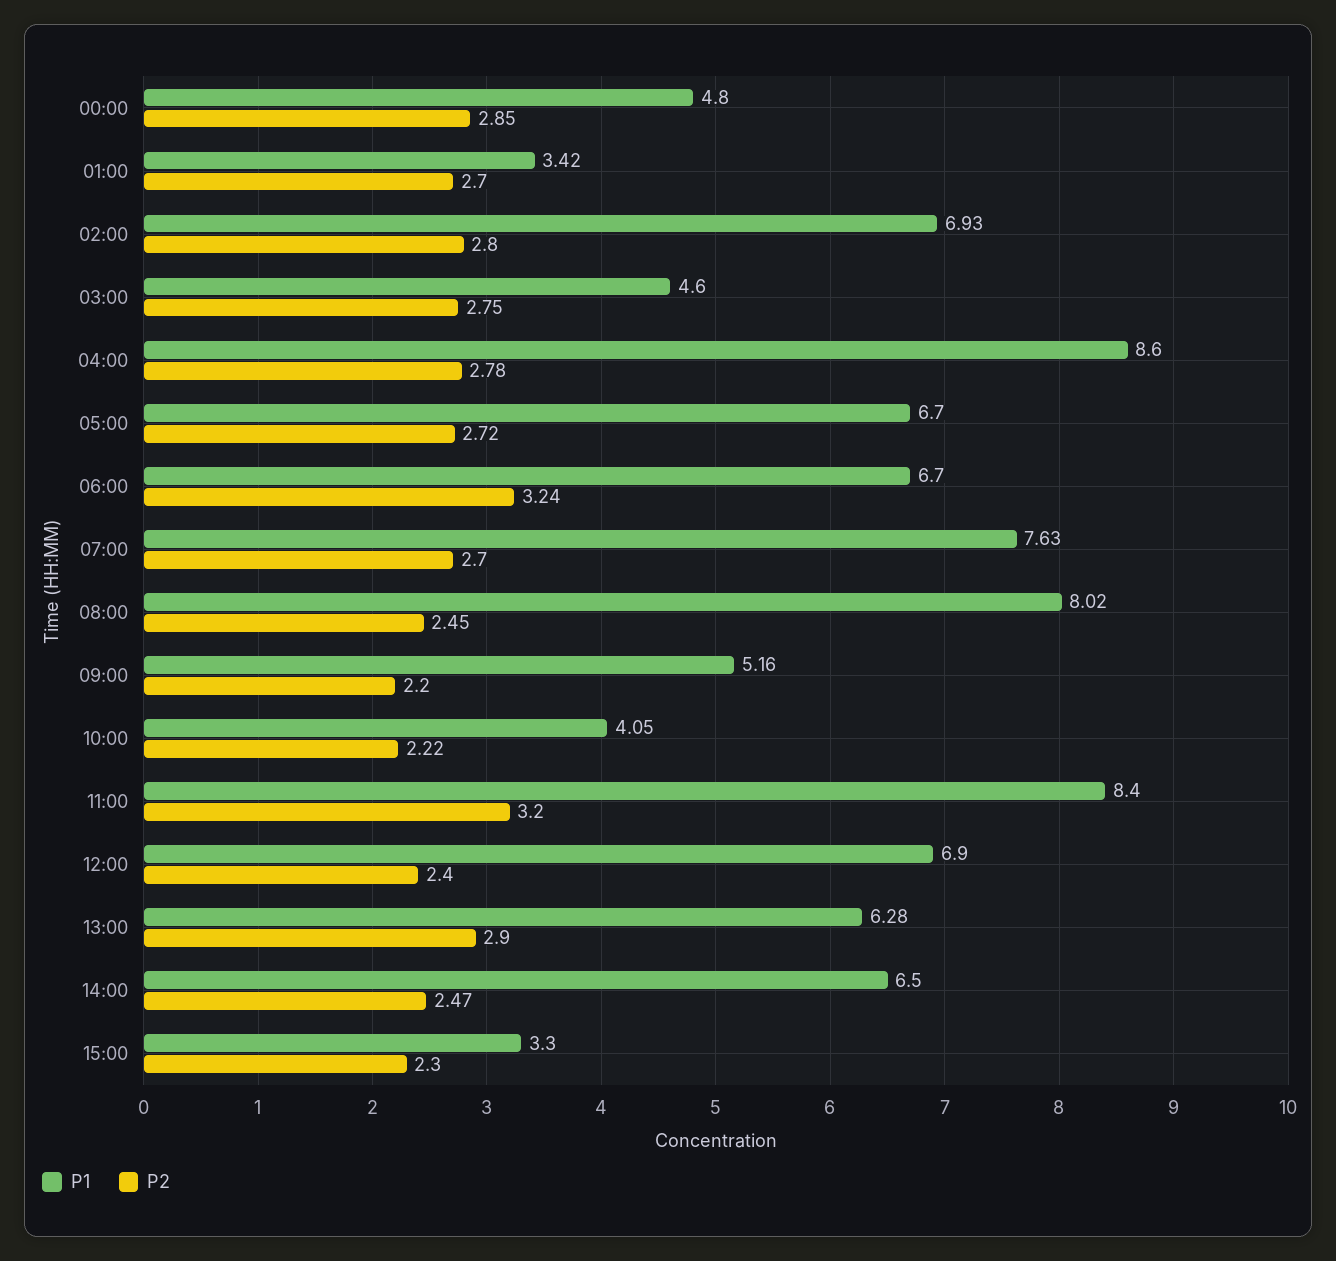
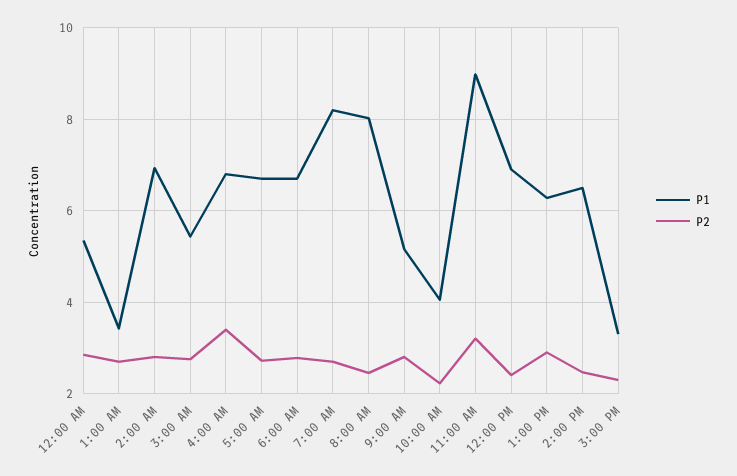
  {
    "P1": {
-     "00:00": 4.8,
+     "00:00": 5.4,
      "01:00": 3.42,
      "02:00": 6.93,
-     "03:00": 4.6,
+     "03:00": 5.4,
-     "04:00": 8.6,
+     "04:00": 6.8,
      "05:00": 6.7,
      "06:00": 6.7,
-     "07:00": 7.63,
+     "07:00": 8.2,
      "08:00": 8.02,
      "09:00": 5.16,
      "10:00": 4.05,
-     "11:00": 8.4,
+     "11:00": 9,
      "12:00": 6.9,
      "13:00": 6.28,
      "14:00": 6.5,
      "15:00": 3.3
    },
    "P2": {
      "00:00": 2.85,
      "01:00": 2.7,
      "02:00": 2.8,
      "03:00": 2.75,
-     "04:00": 2.78,
+     "04:00": 3.4,
      "05:00": 2.72,
-     "06:00": 3.24,
+     "06:00": 2.8,
      "07:00": 2.7,
      "08:00": 2.45,
-     "09:00": 2.2,
+     "09:00": 2.8,
      "10:00": 2.22,
      "11:00": 3.2,
      "12:00": 2.4,
      "13:00": 2.9,
      "14:00": 2.47,
      "15:00": 2.3
    }
  }

